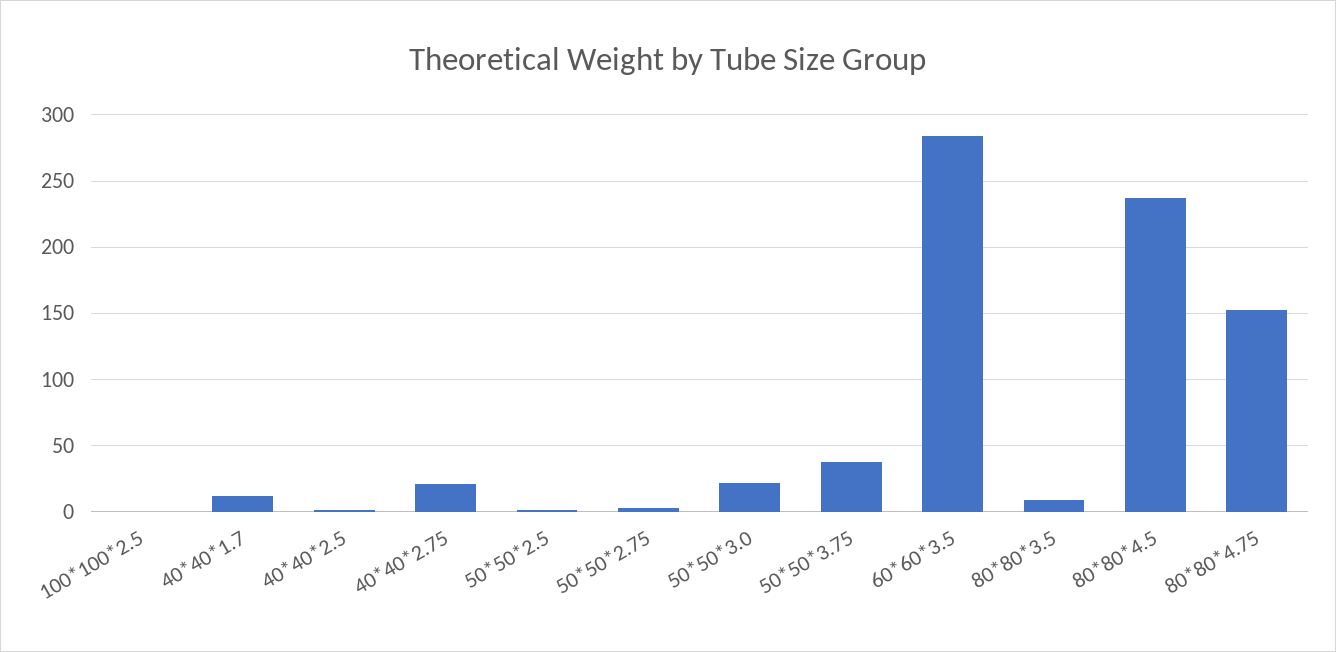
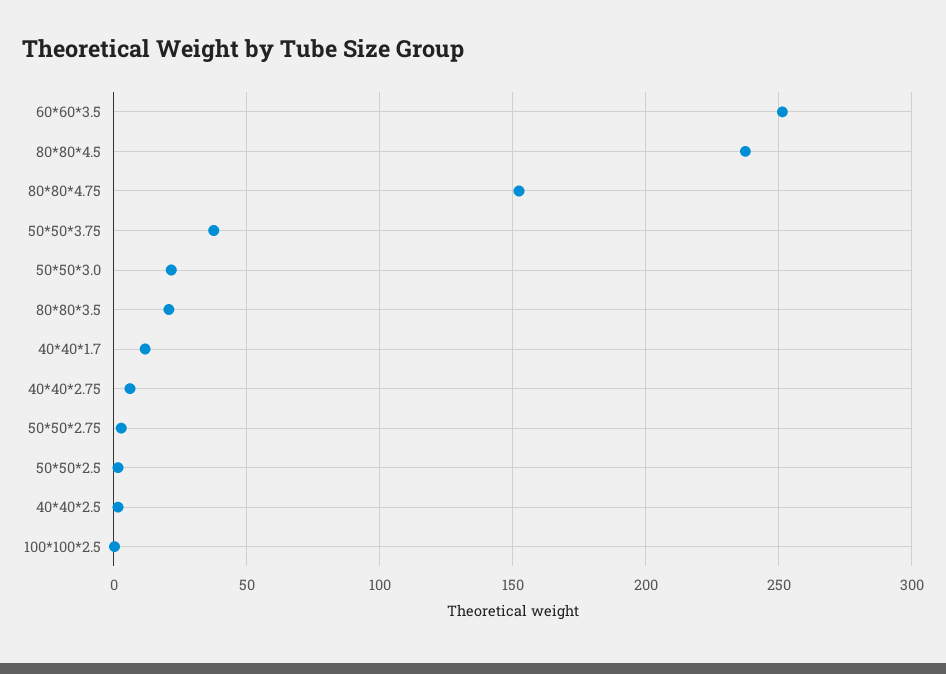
  {
    "100*100*2.5": 0,
    "40*40*1.7": 10,
    "40*40*2.5": 0,
-   "40*40*2.75": 20,
+   "40*40*2.75": 5,
    "50*50*2.5": 0,
    "50*50*2.75": 5,
    "50*50*3.0": 20,
    "50*50*3.75": 40,
-   "60*60*3.5": 285,
+   "60*60*3.5": 250,
-   "80*80*3.5": 10,
+   "80*80*3.5": 20,
    "80*80*4.5": 235,
    "80*80*4.75": 150
  }

